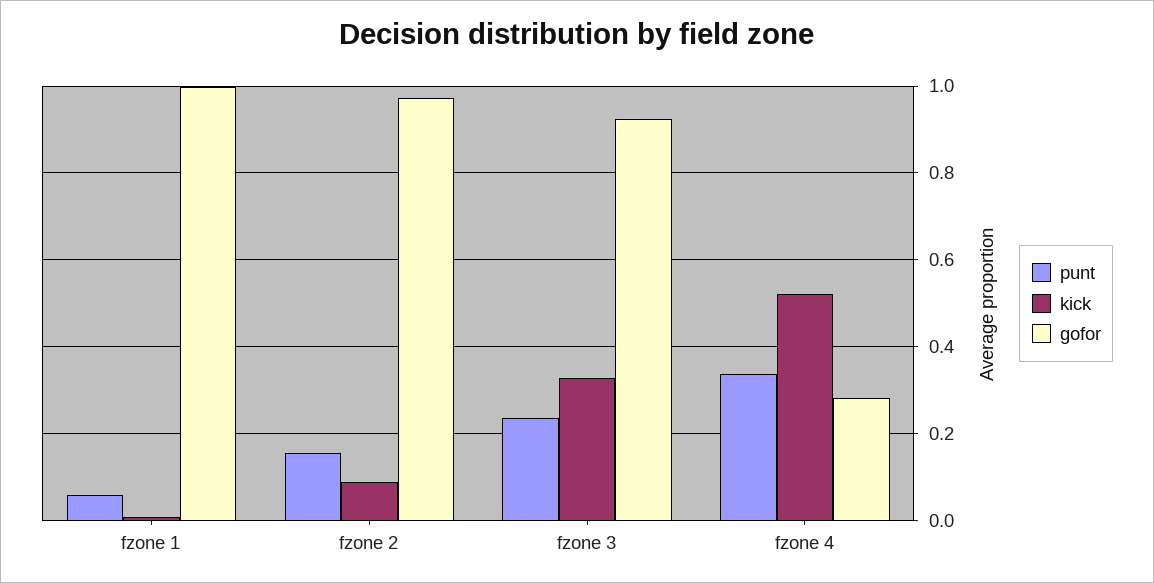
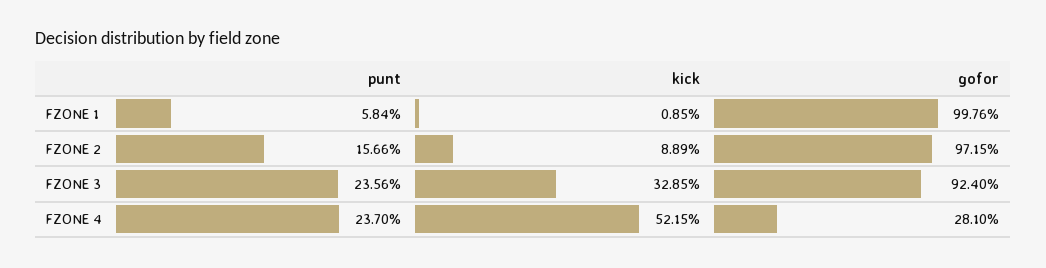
  {
    "punt": {
      "fzone 1": 0.0584,
      "fzone 2": 0.1566,
      "fzone 3": 0.2356,
-     "fzone 4": 0.34
+     "fzone 4": 0.237
    },
    "kick": {
      "fzone 1": 0.0085,
      "fzone 2": 0.0889,
      "fzone 3": 0.3285,
      "fzone 4": 0.5215
    },
    "gofor": {
      "fzone 1": 0.9976,
      "fzone 2": 0.9715,
      "fzone 3": 0.924,
      "fzone 4": 0.281
    }
  }

